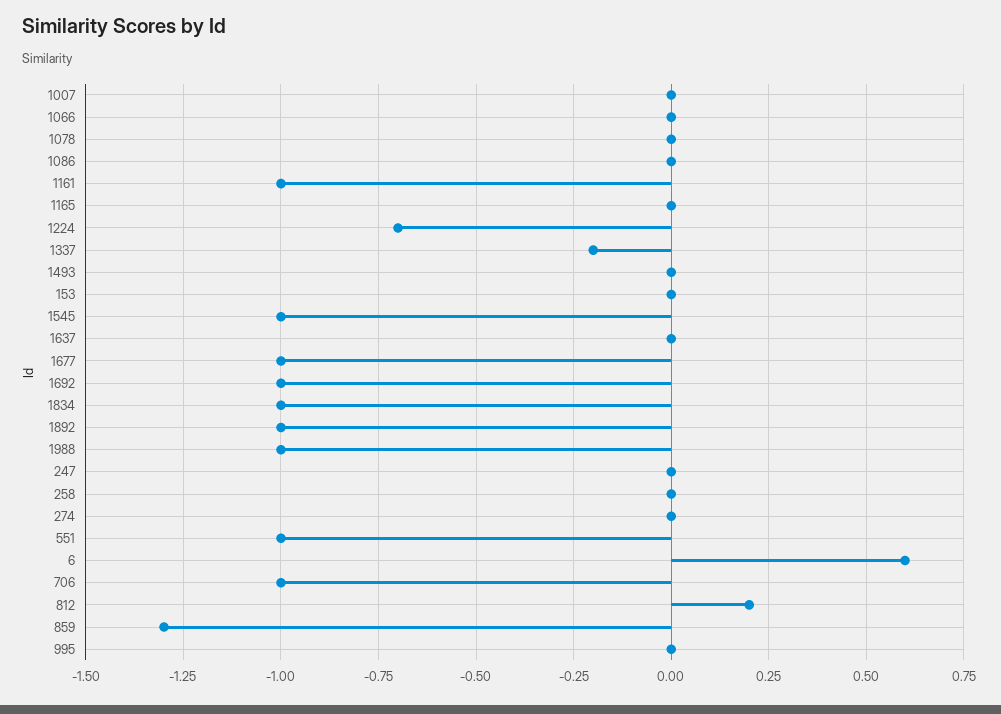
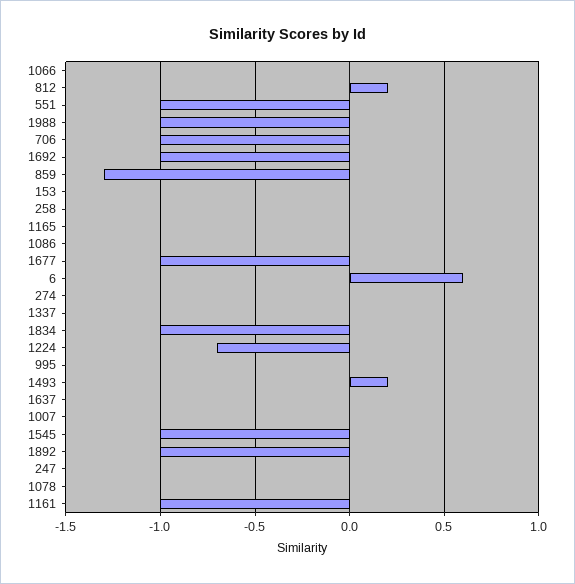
  {
    "1007": 0,
    "1066": 0,
    "1078": 0,
    "1086": 0,
    "1161": -1,
    "1165": 0,
    "1224": -0.7,
-   "1337": -0.2,
+   "1337": 0,
-   "1493": 0,
+   "1493": 0.2,
    "153": 0,
    "1545": -1,
    "1637": 0,
    "1677": -1,
    "1692": -1,
    "1834": -1,
    "1892": -1,
    "1988": -1,
    "247": 0,
    "258": 0,
    "274": 0,
    "551": -1,
    "6": 0.6,
    "706": -1,
    "812": 0.2,
    "859": -1.3,
    "995": 0
  }

